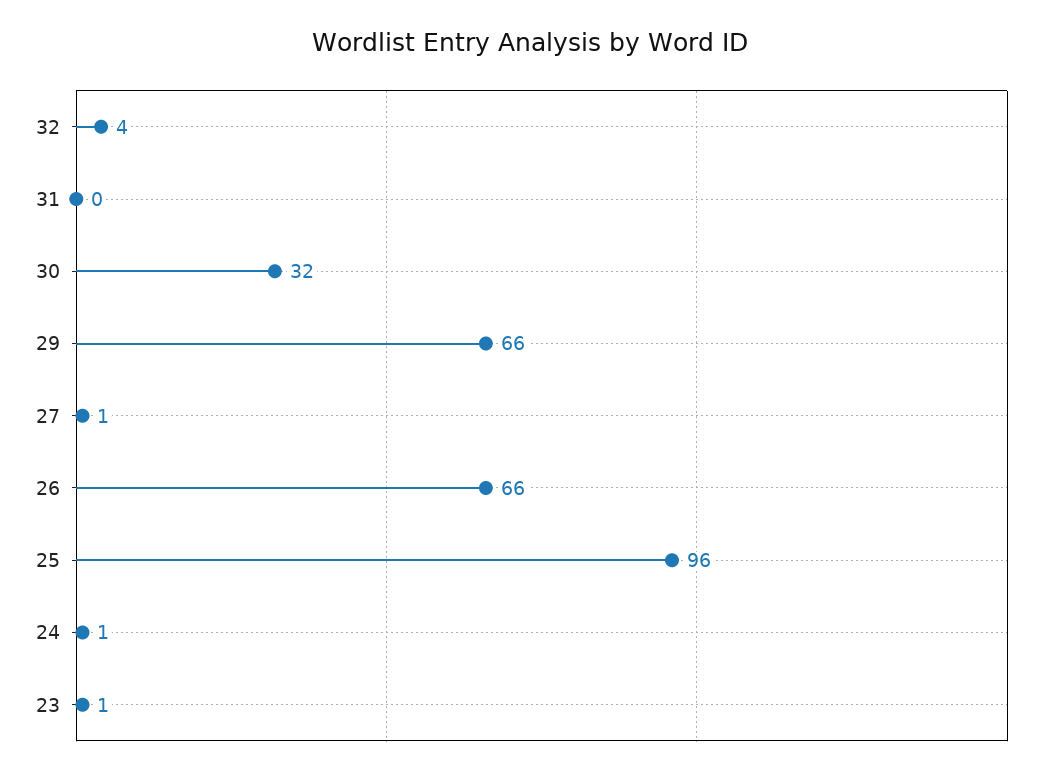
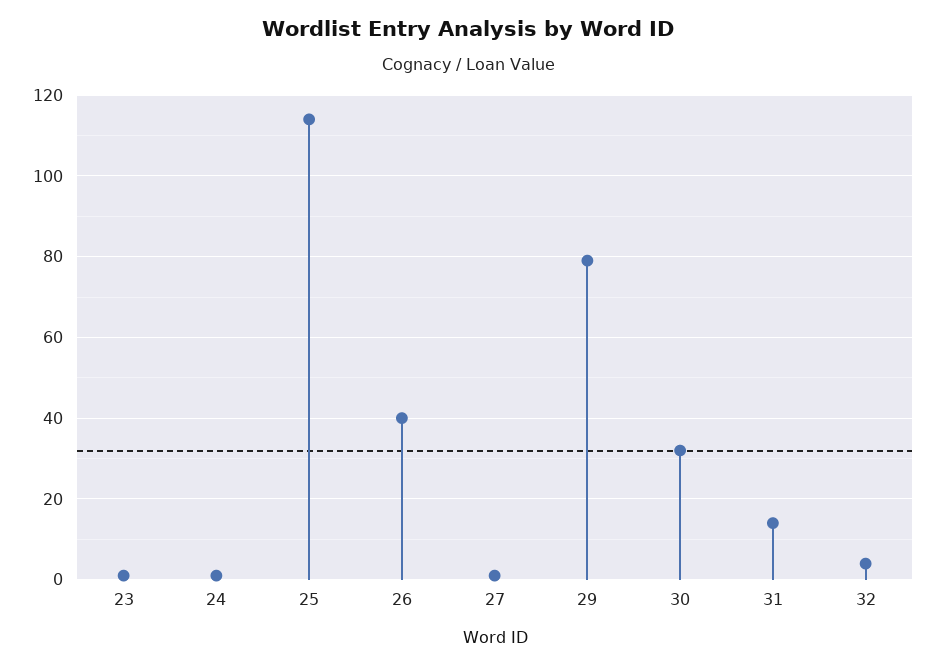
  {
    "32": 4,
-   "31": 0,
+   "31": 15,
    "30": 32,
-   "29": 66,
+   "29": 80,
    "27": 1,
-   "26": 66,
+   "26": 40,
-   "25": 96,
+   "25": 115,
    "24": 1,
    "23": 1
  }

